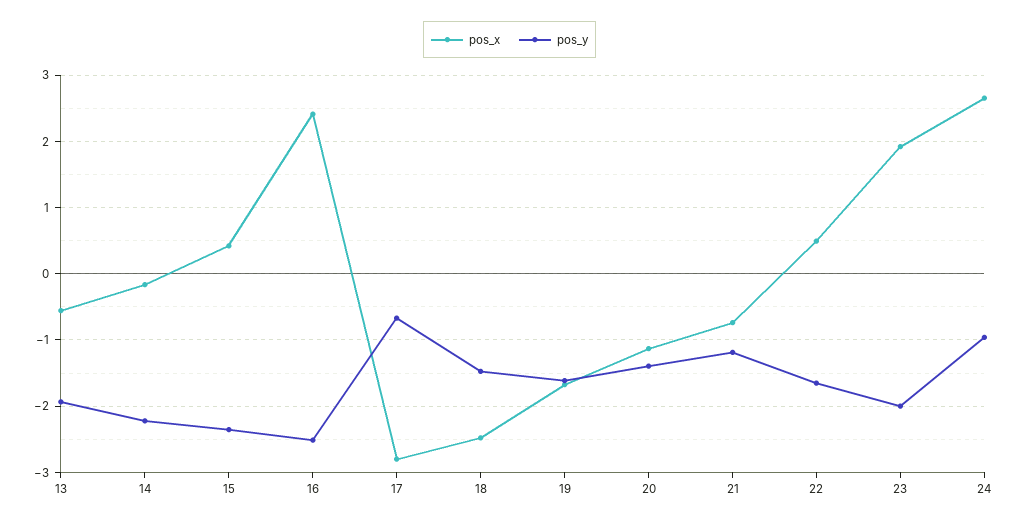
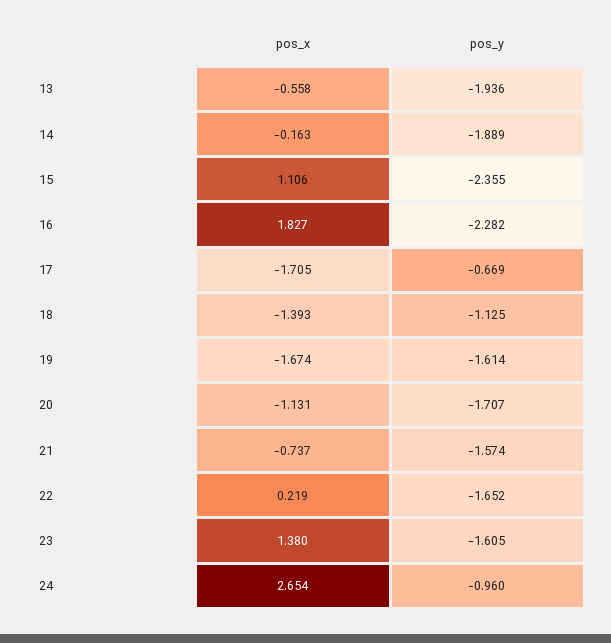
  {
    "pos_x": {
      "13": -0.558,
      "14": -0.163,
-     "15": 0.4,
+     "15": 1.106,
-     "16": 2.4,
+     "16": 1.827,
-     "17": -2.8,
+     "17": -1.705,
-     "18": -2.5,
+     "18": -1.393,
      "19": -1.674,
      "20": -1.131,
      "21": -0.737,
-     "22": 0.5,
+     "22": 0.219,
-     "23": 1.9,
+     "23": 1.38,
      "24": 2.654
    },
    "pos_y": {
      "13": -1.936,
-     "14": -2.2,
+     "14": -1.889,
      "15": -2.355,
-     "16": -2.5,
+     "16": -2.282,
      "17": -0.669,
-     "18": -1.5,
+     "18": -1.125,
      "19": -1.614,
-     "20": -1.4,
+     "20": -1.707,
-     "21": -1.2,
+     "21": -1.574,
      "22": -1.652,
-     "23": -2,
+     "23": -1.605,
      "24": -0.96
    }
  }

